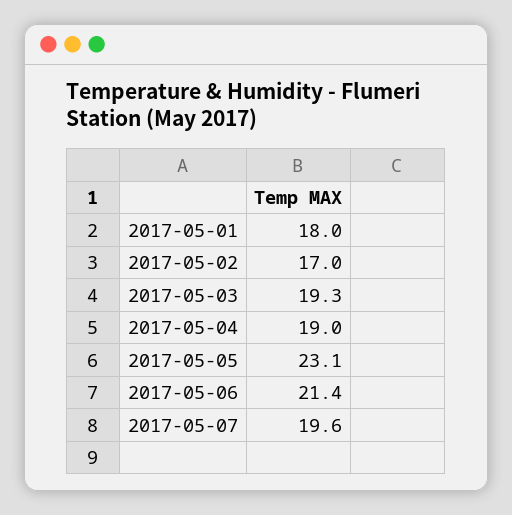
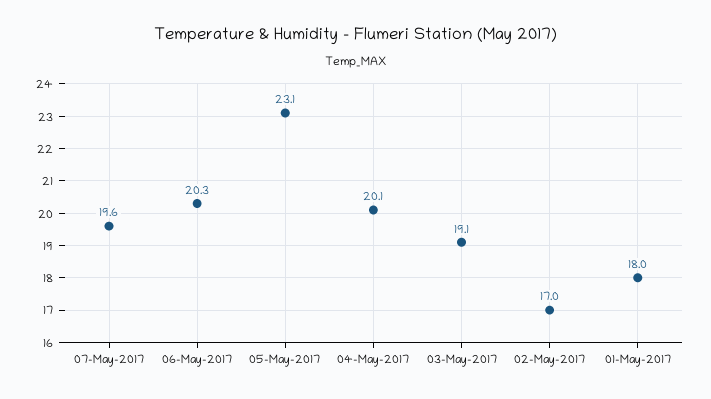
  {
    "2017-05-01": 18,
    "2017-05-02": 17,
-   "2017-05-03": 19.3,
+   "2017-05-03": 19.1,
-   "2017-05-04": 19,
+   "2017-05-04": 20.1,
    "2017-05-05": 23.1,
-   "2017-05-06": 21.4,
+   "2017-05-06": 20.3,
    "2017-05-07": 19.6
  }

